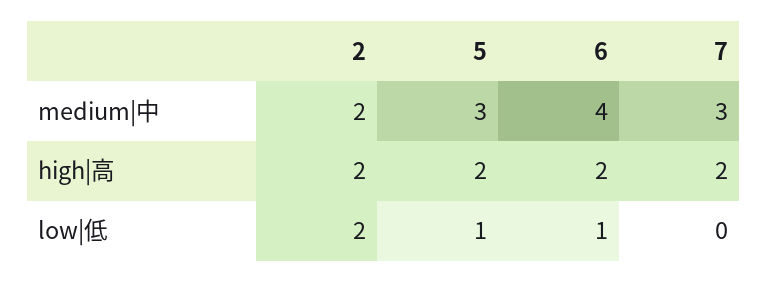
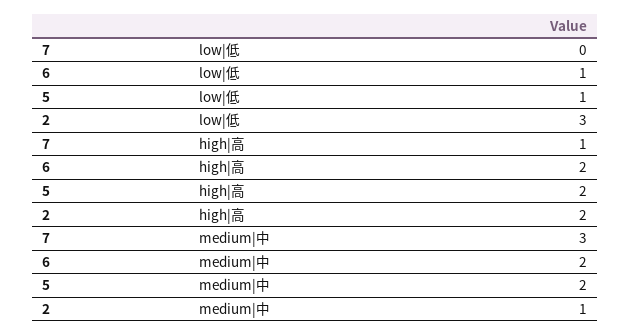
  {
    "2": {
-     "medium|中": 2,
+     "medium|中": 1,
      "high|高": 2,
-     "low|低": 2
+     "low|低": 3
    },
    "5": {
-     "medium|中": 3,
+     "medium|中": 2,
      "high|高": 2,
      "low|低": 1
    },
    "6": {
-     "medium|中": 4,
+     "medium|中": 2,
      "high|高": 2,
      "low|低": 1
    },
    "7": {
      "medium|中": 3,
-     "high|高": 2,
+     "high|高": 1,
      "low|低": 0
    }
  }

